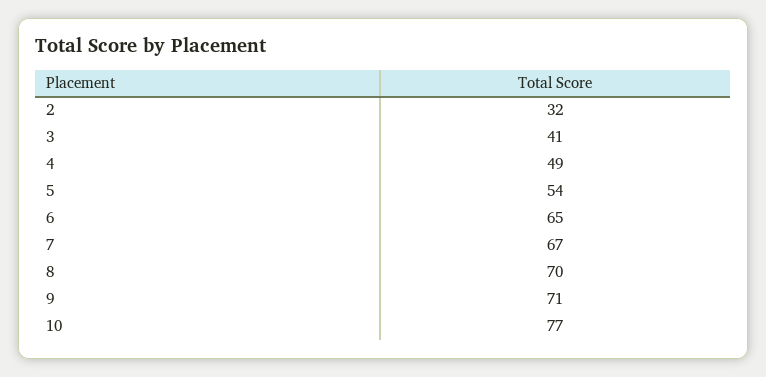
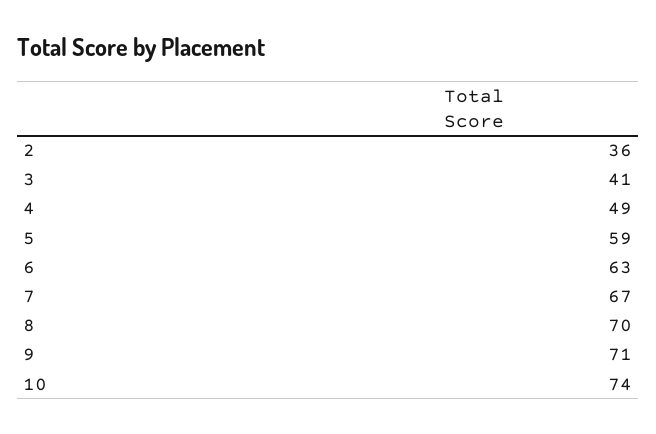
  {
-   "2": 32,
+   "2": 36,
    "3": 41,
    "4": 49,
-   "5": 54,
+   "5": 59,
-   "6": 65,
+   "6": 63,
    "7": 67,
    "8": 70,
    "9": 71,
-   "10": 77
+   "10": 74
  }

